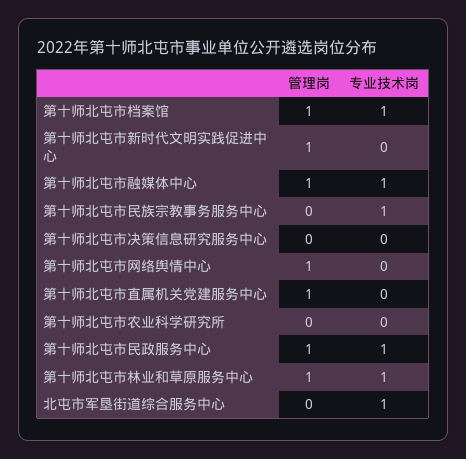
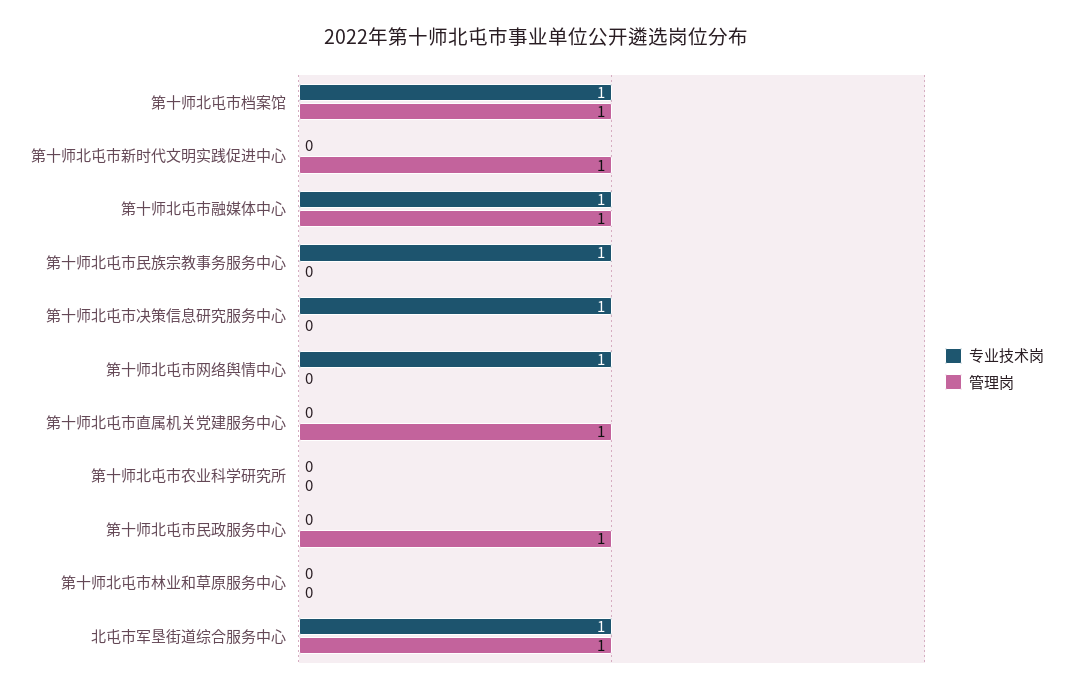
  {
    "管理岗": {
      "第十师北屯市档案馆": 1,
      "第十师北屯市新时代文明实践促进中心": 1,
      "第十师北屯市融媒体中心": 1,
      "第十师北屯市民族宗教事务服务中心": 0,
      "第十师北屯市决策信息研究服务中心": 0,
-     "第十师北屯市网络舆情中心": 1,
+     "第十师北屯市网络舆情中心": 0,
      "第十师北屯市直属机关党建服务中心": 1,
      "第十师北屯市农业科学研究所": 0,
      "第十师北屯市民政服务中心": 1,
-     "第十师北屯市林业和草原服务中心": 1,
+     "第十师北屯市林业和草原服务中心": 0,
-     "北屯市军垦街道综合服务中心": 0
+     "北屯市军垦街道综合服务中心": 1
    },
    "专业技术岗": {
      "第十师北屯市档案馆": 1,
      "第十师北屯市新时代文明实践促进中心": 0,
      "第十师北屯市融媒体中心": 1,
      "第十师北屯市民族宗教事务服务中心": 1,
-     "第十师北屯市决策信息研究服务中心": 0,
+     "第十师北屯市决策信息研究服务中心": 1,
-     "第十师北屯市网络舆情中心": 0,
+     "第十师北屯市网络舆情中心": 1,
      "第十师北屯市直属机关党建服务中心": 0,
      "第十师北屯市农业科学研究所": 0,
-     "第十师北屯市民政服务中心": 1,
+     "第十师北屯市民政服务中心": 0,
-     "第十师北屯市林业和草原服务中心": 1,
+     "第十师北屯市林业和草原服务中心": 0,
      "北屯市军垦街道综合服务中心": 1
    }
  }

